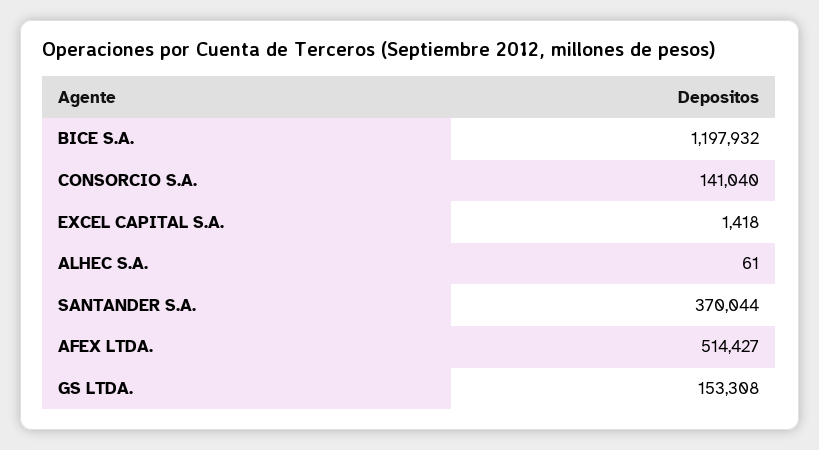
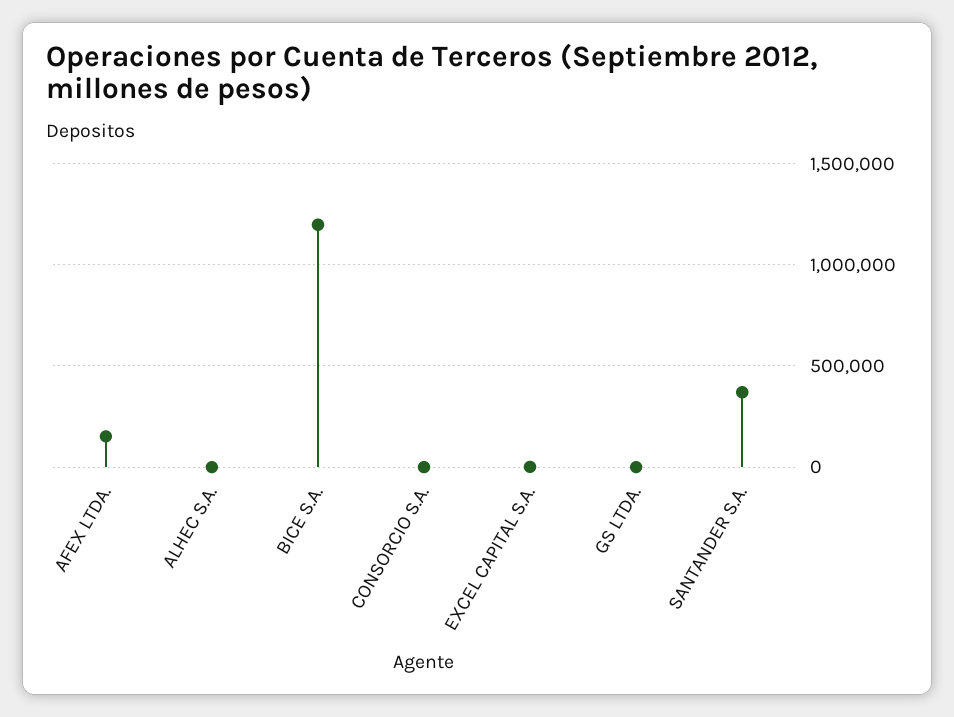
  {
    "BICE S.A.": 1197932,
-   "CONSORCIO S.A.": 141040,
+   "CONSORCIO S.A.": 0,
    "EXCEL CAPITAL S.A.": 1418,
    "ALHEC S.A.": 61,
    "SANTANDER S.A.": 370044,
-   "AFEX LTDA.": 514427,
+   "AFEX LTDA.": 150000,
-   "GS LTDA.": 153308
+   "GS LTDA.": 0
  }

